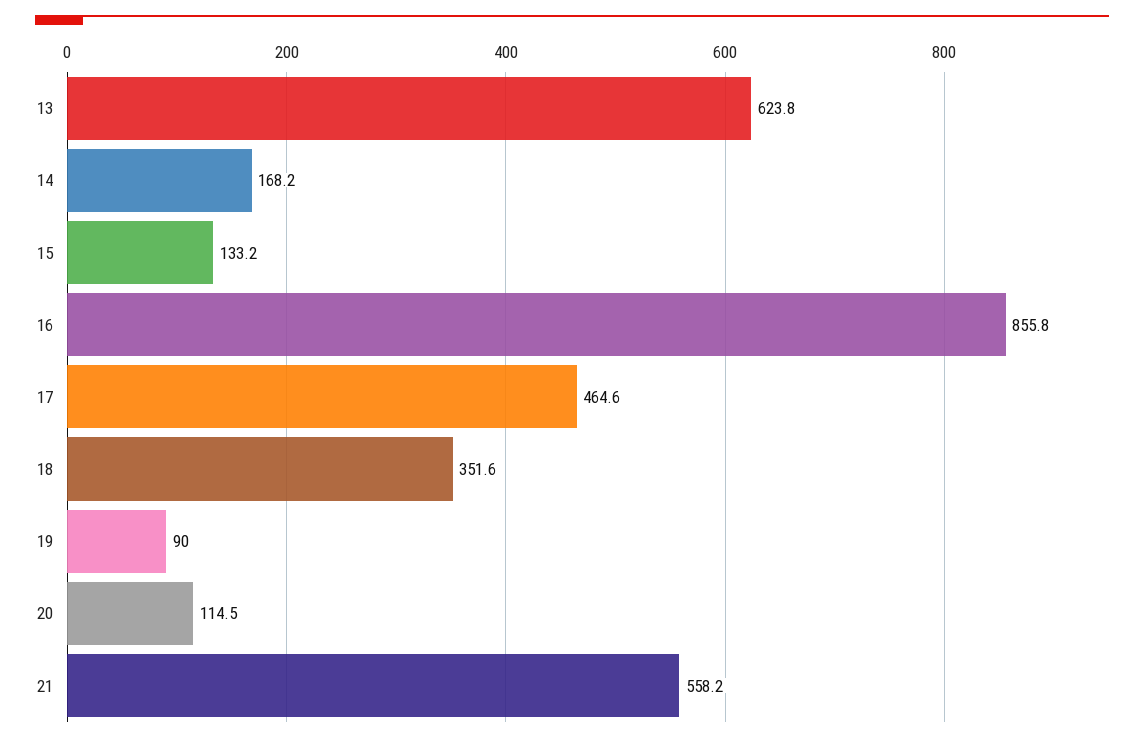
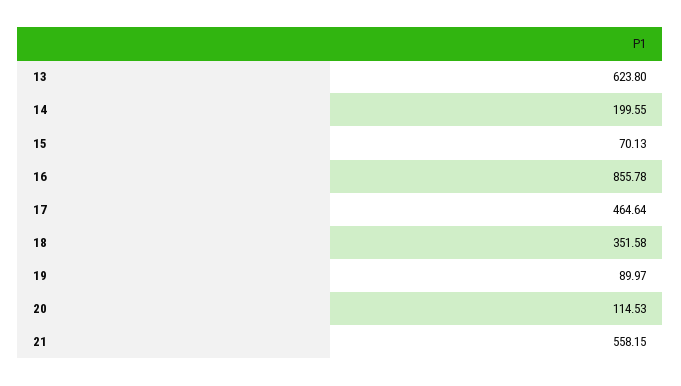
  {
    "13": 623.8,
-   "14": 168.2,
+   "14": 199.55,
-   "15": 133.2,
+   "15": 70.13,
    "16": 855.78,
    "17": 464.64,
    "18": 351.58,
    "19": 89.97,
    "20": 114.53,
    "21": 558.15
  }

